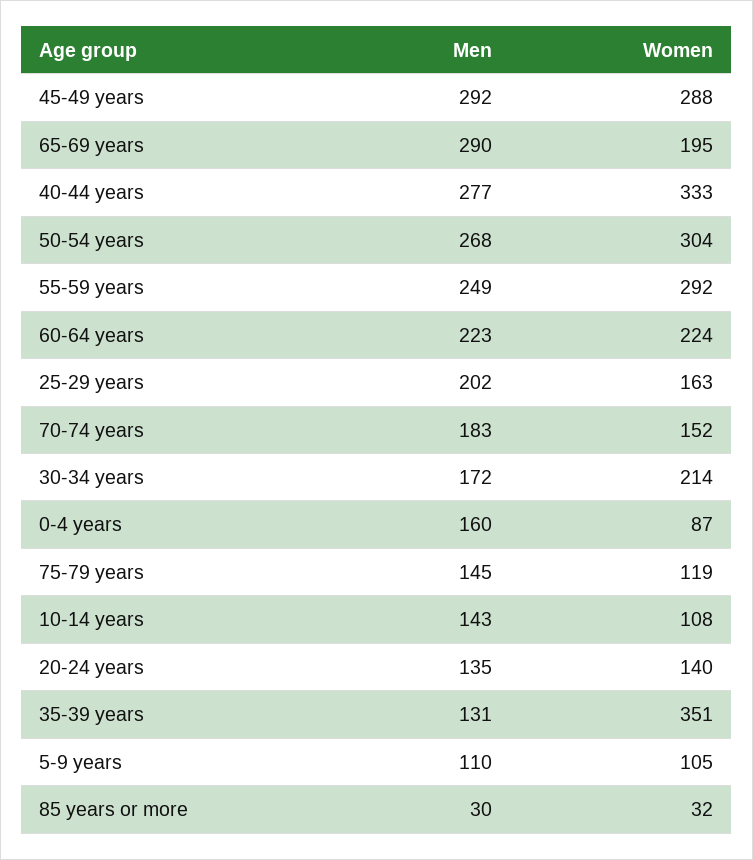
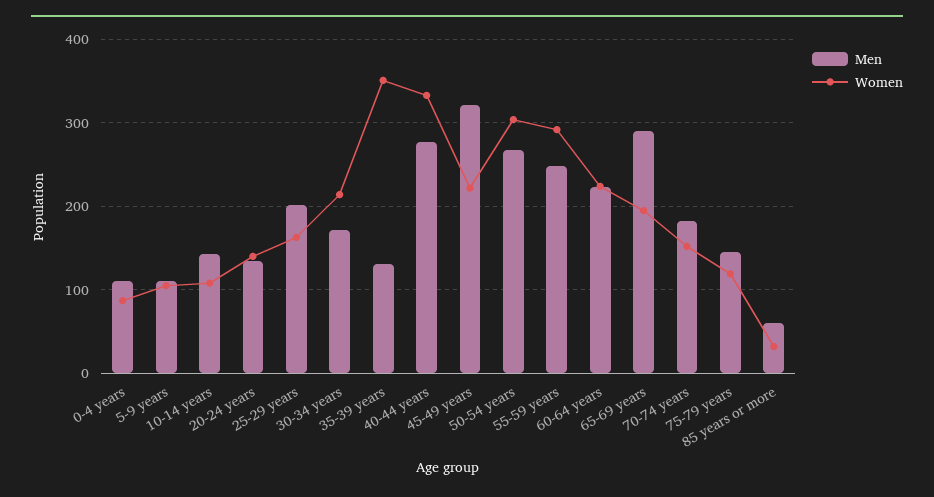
  {
    "Men": {
-     "45-49 years": 292,
+     "45-49 years": 320,
      "65-69 years": 290,
      "40-44 years": 277,
      "50-54 years": 268,
      "55-59 years": 249,
      "60-64 years": 223,
      "25-29 years": 202,
      "70-74 years": 183,
      "30-34 years": 172,
-     "0-4 years": 160,
+     "0-4 years": 110,
      "75-79 years": 145,
      "10-14 years": 143,
      "20-24 years": 135,
      "35-39 years": 131,
      "5-9 years": 110,
-     "85 years or more": 30
+     "85 years or more": 60
    },
    "Women": {
-     "45-49 years": 288,
+     "45-49 years": 220,
      "65-69 years": 195,
      "40-44 years": 333,
      "50-54 years": 304,
      "55-59 years": 292,
      "60-64 years": 224,
      "25-29 years": 163,
      "70-74 years": 152,
      "30-34 years": 214,
      "0-4 years": 87,
      "75-79 years": 119,
      "10-14 years": 108,
      "20-24 years": 140,
      "35-39 years": 351,
      "5-9 years": 105,
      "85 years or more": 32
    }
  }

